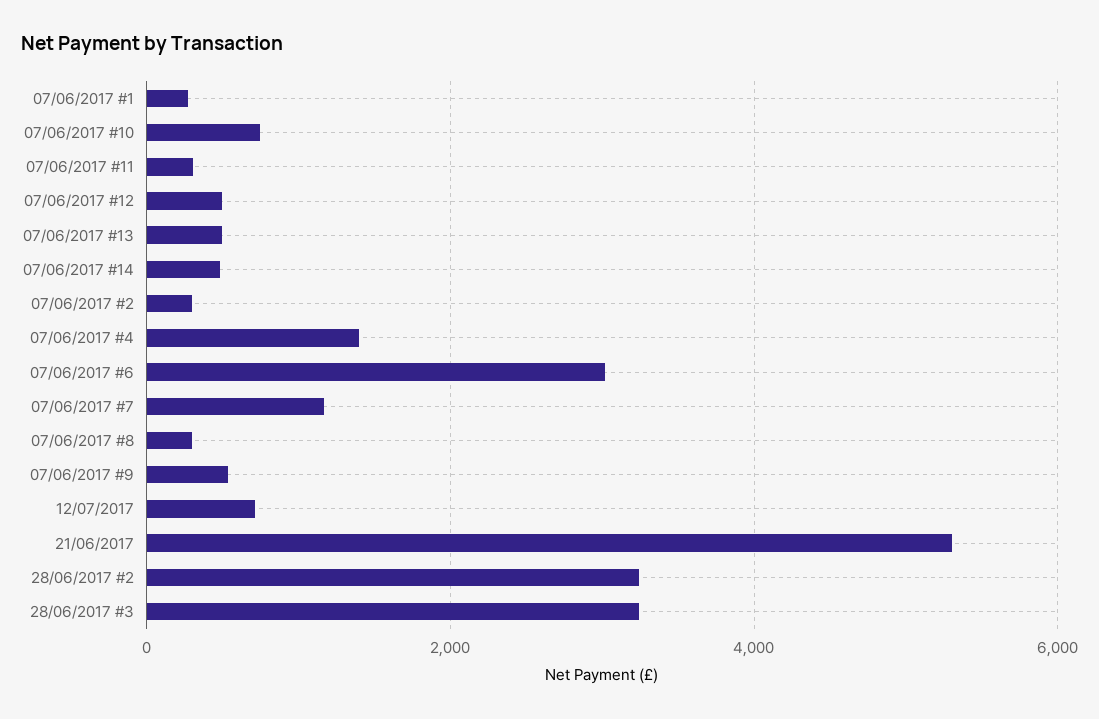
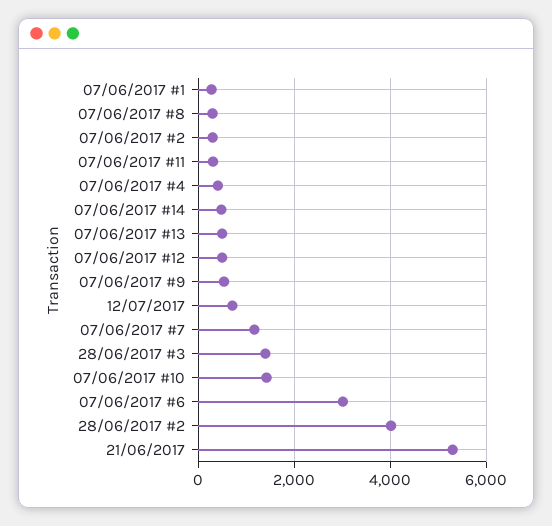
  {
    "07/06/2017 #1": 200,
-   "07/06/2017 #10": 800,
+   "07/06/2017 #10": 1400,
    "07/06/2017 #11": 400,
    "07/06/2017 #12": 400,
    "07/06/2017 #13": 400,
    "07/06/2017 #14": 400,
    "07/06/2017 #2": 400,
-   "07/06/2017 #4": 1400,
+   "07/06/2017 #4": 400,
    "07/06/2017 #6": 3000,
    "07/06/2017 #7": 1200,
    "07/06/2017 #8": 200,
    "07/06/2017 #9": 600,
    "12/07/2017": 800,
    "21/06/2017": 5400,
-   "28/06/2017 #2": 3200,
+   "28/06/2017 #2": 4000,
-   "28/06/2017 #3": 3200
+   "28/06/2017 #3": 1400
  }

